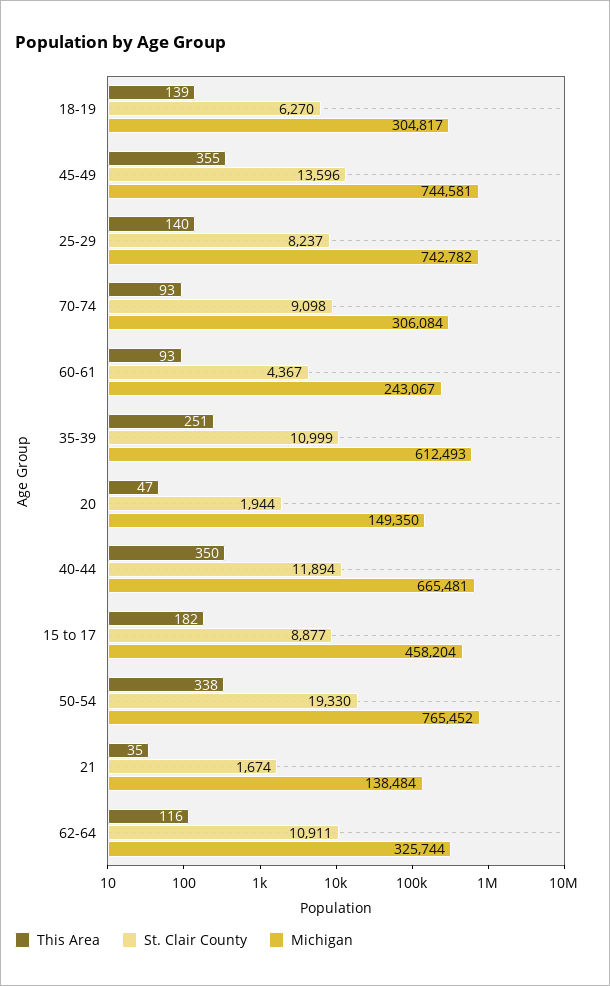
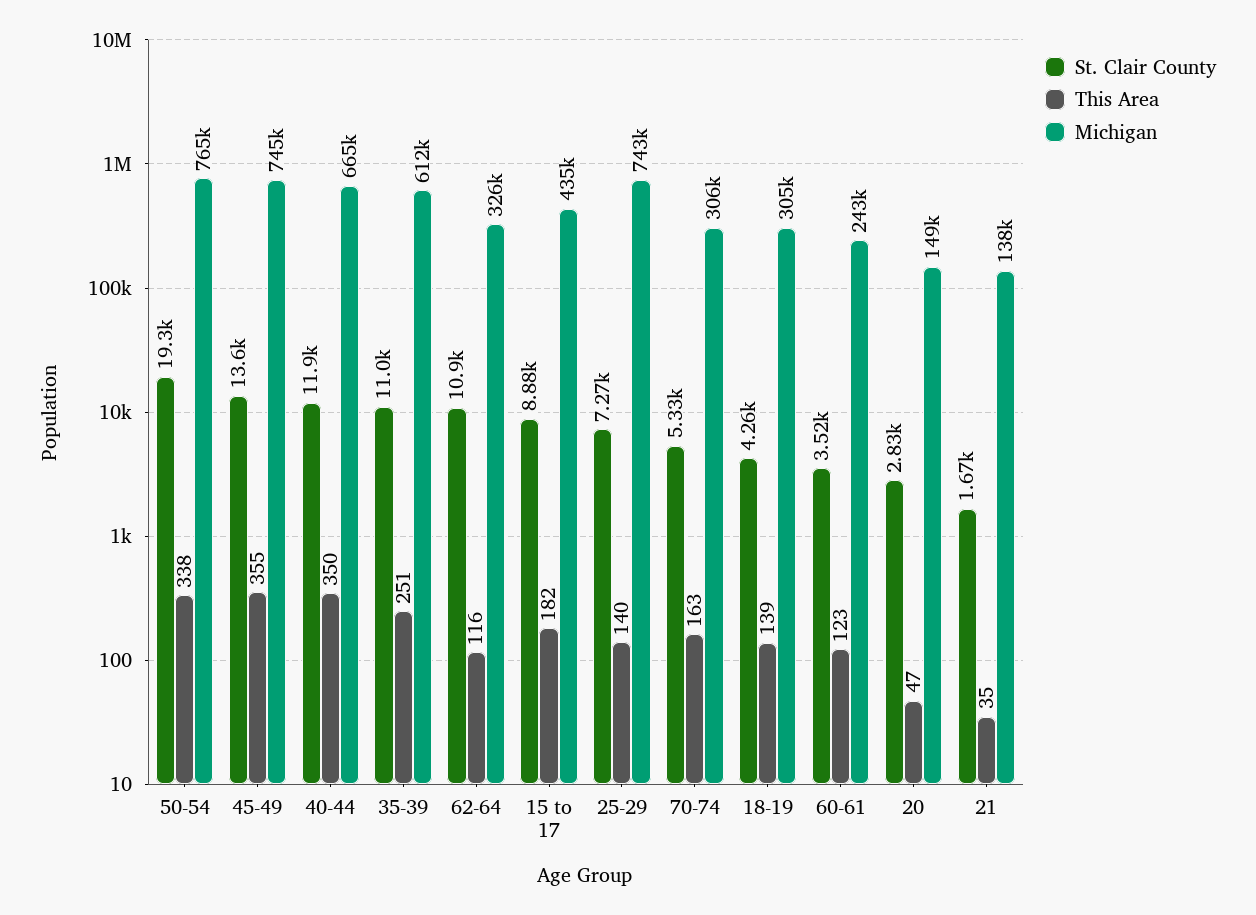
  {
    "This Area": {
      "18-19": 139,
      "45-49": 355,
      "25-29": 140,
-     "70-74": 93,
+     "70-74": 163,
-     "60-61": 93,
+     "60-61": 123,
      "35-39": 251,
      "20": 47,
      "40-44": 350,
      "15 to 17": 182,
      "50-54": 338,
      "21": 35,
      "62-64": 116
    },
    "St. Clair County": {
-     "18-19": 6270,
+     "18-19": 4260,
      "45-49": 13596,
-     "25-29": 8237,
+     "25-29": 7270,
-     "70-74": 9098,
+     "70-74": 5330,
-     "60-61": 4367,
+     "60-61": 3520,
      "35-39": 10999,
-     "20": 1944,
+     "20": 2830,
      "40-44": 11894,
      "15 to 17": 8877,
      "50-54": 19330,
      "21": 1674,
      "62-64": 10911
    },
    "Michigan": {
      "18-19": 304817,
      "45-49": 744581,
      "25-29": 742782,
      "70-74": 306084,
      "60-61": 243067,
      "35-39": 612493,
      "20": 149350,
      "40-44": 665481,
-     "15 to 17": 458204,
+     "15 to 17": 435000,
      "50-54": 765452,
      "21": 138484,
      "62-64": 325744
    }
  }

